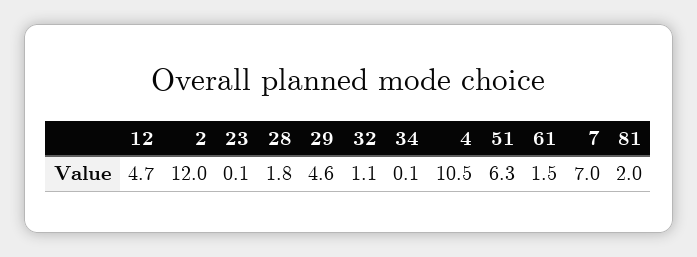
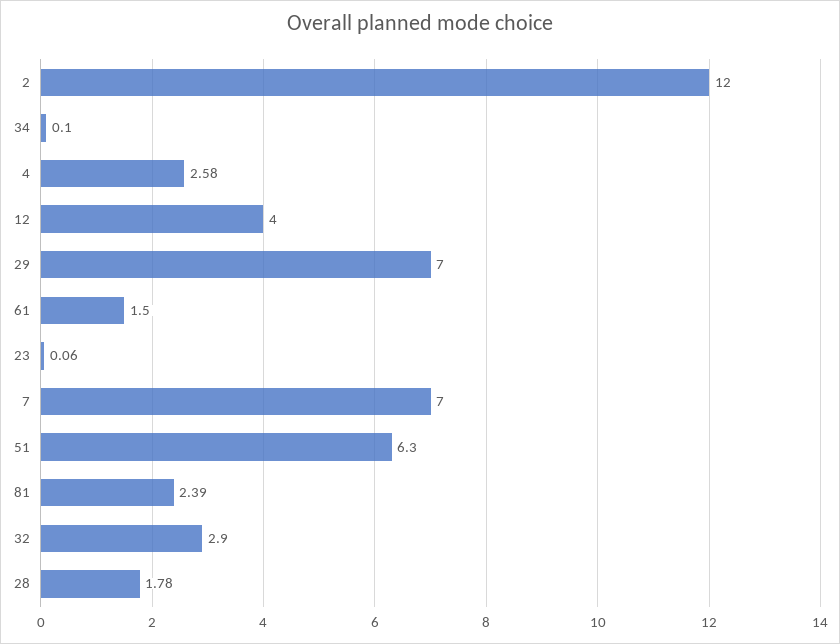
  {
-   "12": 4.7,
+   "12": 4,
    "2": 12,
    "23": 0.06,
    "28": 1.78,
-   "29": 4.6,
+   "29": 7,
-   "32": 1.1,
+   "32": 2.9,
    "34": 0.1,
-   "4": 10.5,
+   "4": 2.58,
    "51": 6.3,
    "61": 1.5,
    "7": 7,
-   "81": 2
+   "81": 2.39
  }

